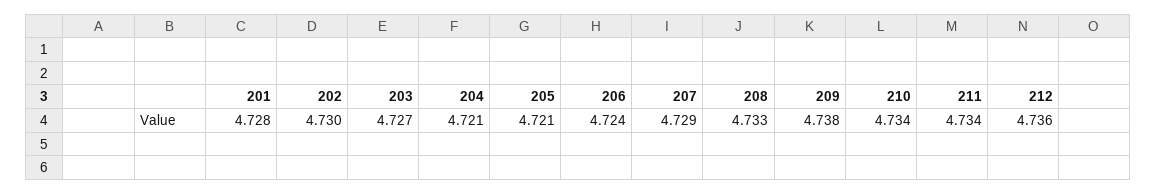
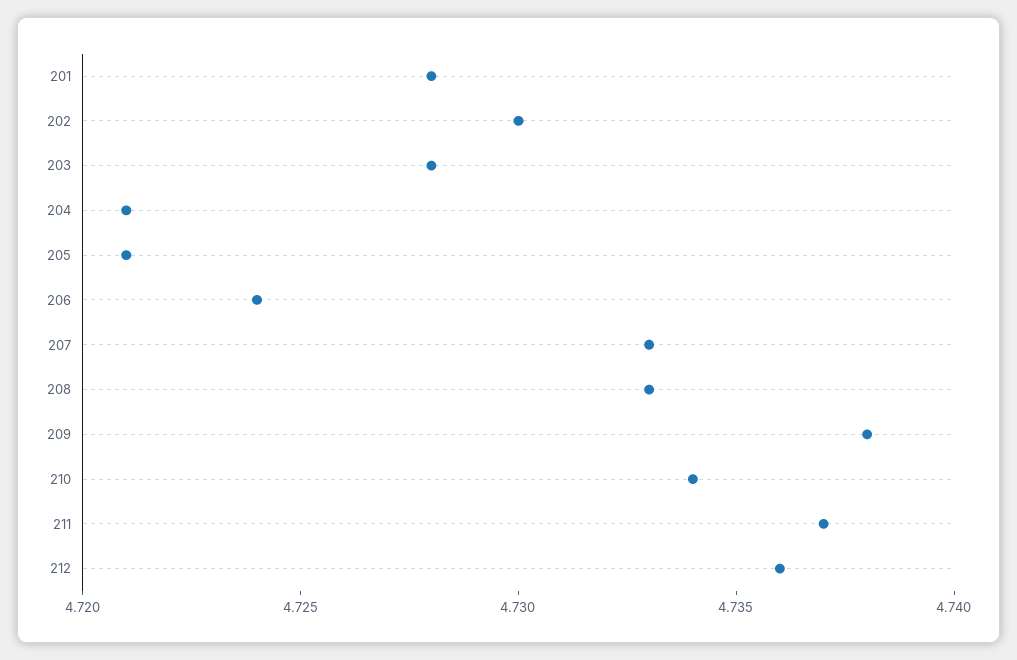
  {
    "201": 4.728,
    "202": 4.73,
-   "203": 4.727,
+   "203": 4.728,
    "204": 4.721,
    "205": 4.721,
    "206": 4.724,
-   "207": 4.729,
+   "207": 4.733,
    "208": 4.733,
    "209": 4.738,
    "210": 4.734,
-   "211": 4.734,
+   "211": 4.737,
    "212": 4.736
  }

